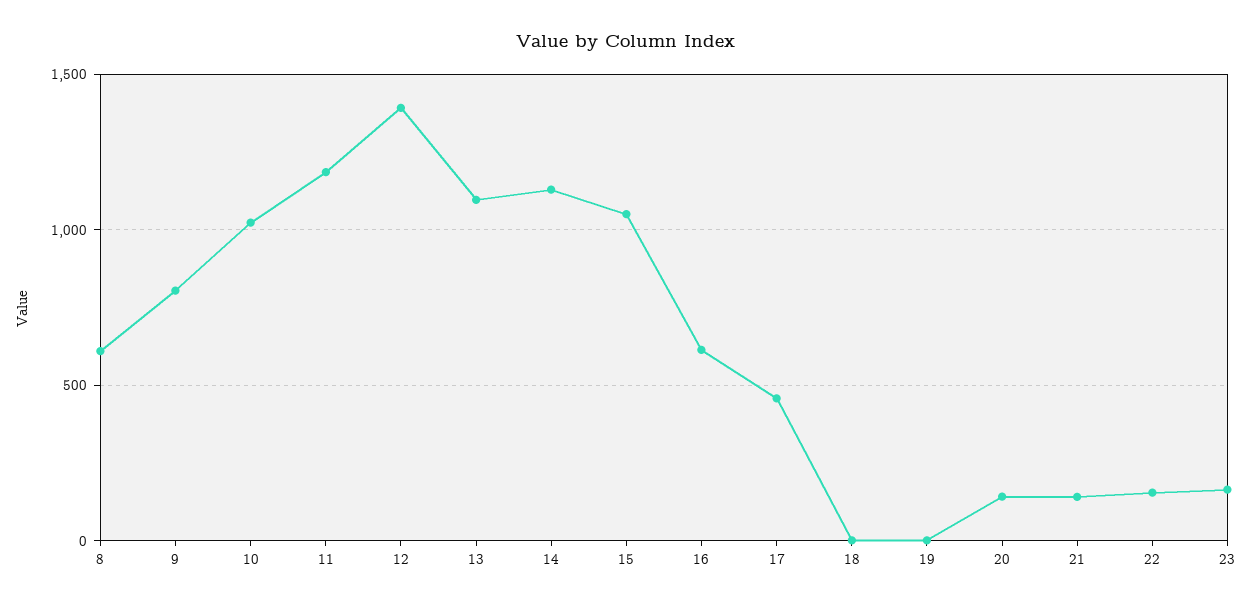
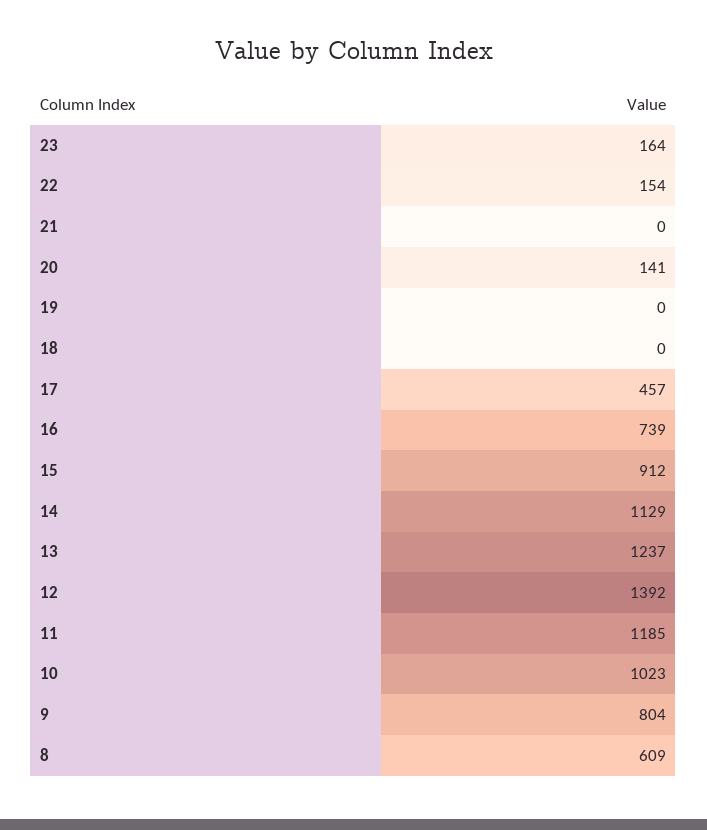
  {
    "8": 609,
    "9": 804,
    "10": 1023,
    "11": 1185,
    "12": 1392,
-   "13": 1100,
+   "13": 1237,
    "14": 1129,
-   "15": 1050,
+   "15": 912,
-   "16": 600,
+   "16": 739,
    "17": 457,
    "18": 0,
    "19": 0,
    "20": 141,
-   "21": 150,
+   "21": 0,
    "22": 154,
    "23": 164
  }

